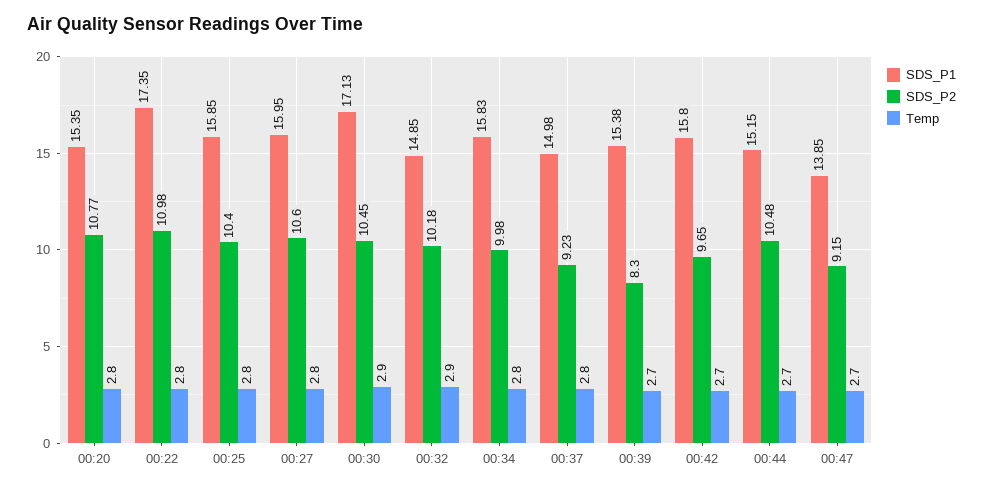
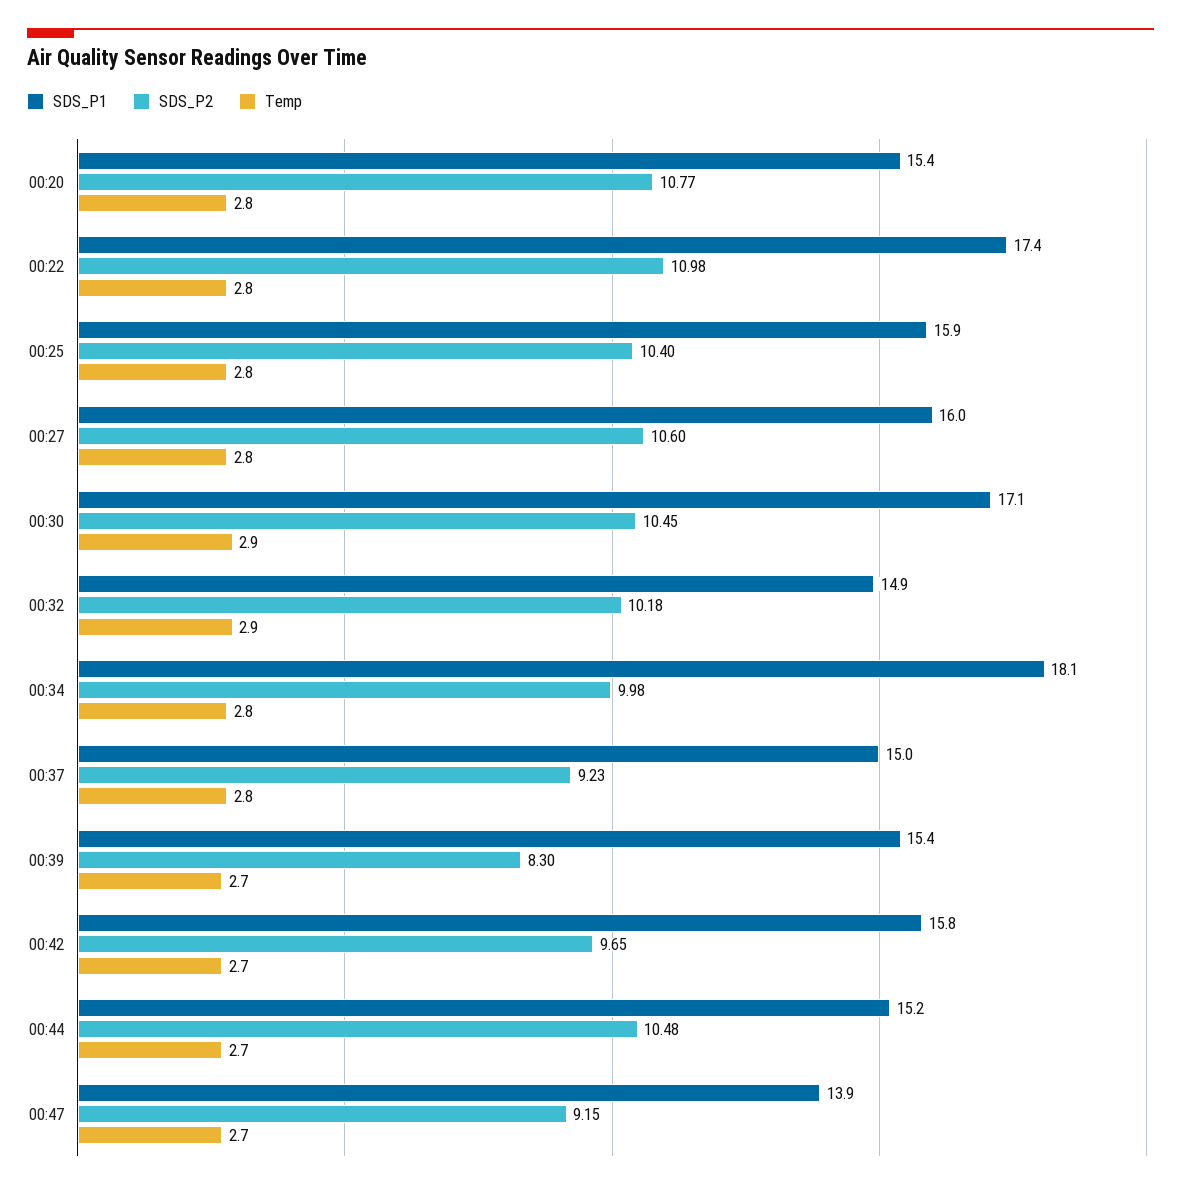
  {
    "SDS_P1": {
      "00:20": 15.35,
      "00:22": 17.35,
      "00:25": 15.85,
      "00:27": 15.95,
      "00:30": 17.13,
      "00:32": 14.85,
-     "00:34": 15.83,
+     "00:34": 18.1,
      "00:37": 14.98,
      "00:39": 15.38,
      "00:42": 15.8,
      "00:44": 15.15,
      "00:47": 13.85
    },
    "SDS_P2": {
      "00:20": 10.77,
      "00:22": 10.98,
      "00:25": 10.4,
      "00:27": 10.6,
      "00:30": 10.45,
      "00:32": 10.18,
      "00:34": 9.98,
      "00:37": 9.23,
      "00:39": 8.3,
      "00:42": 9.65,
      "00:44": 10.48,
      "00:47": 9.15
    },
    "Temp": {
      "00:20": 2.8,
      "00:22": 2.8,
      "00:25": 2.8,
      "00:27": 2.8,
      "00:30": 2.9,
      "00:32": 2.9,
      "00:34": 2.8,
      "00:37": 2.8,
      "00:39": 2.7,
      "00:42": 2.7,
      "00:44": 2.7,
      "00:47": 2.7
    }
  }

